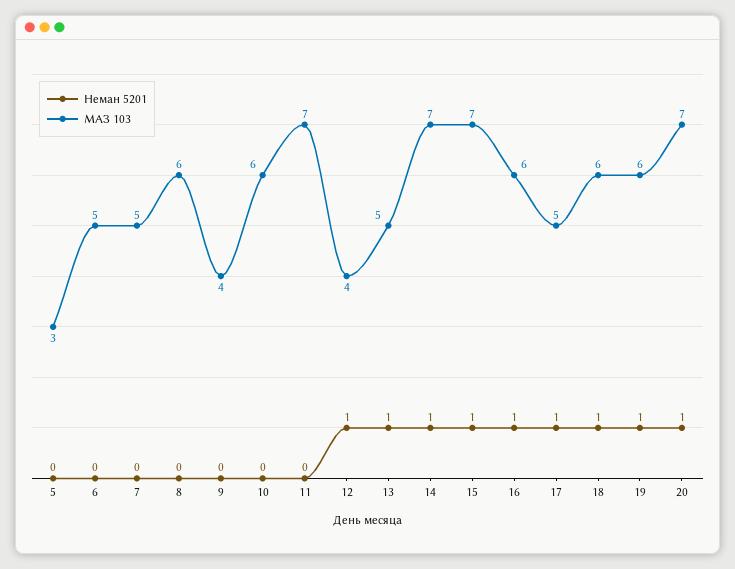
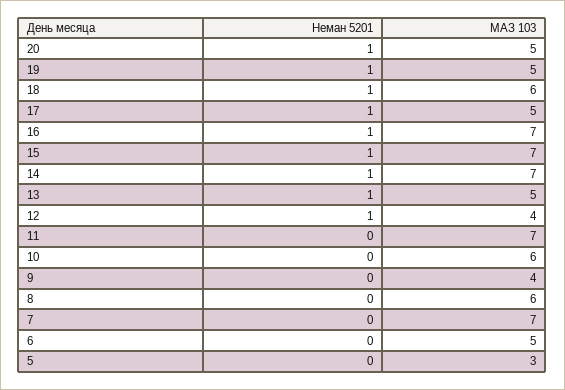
  {
    "Неман 5201": {
      "5": 0,
      "6": 0,
      "7": 0,
      "8": 0,
      "9": 0,
      "10": 0,
      "11": 0,
      "12": 1,
      "13": 1,
      "14": 1,
      "15": 1,
      "16": 1,
      "17": 1,
      "18": 1,
      "19": 1,
      "20": 1
    },
    "МАЗ 103": {
      "5": 3,
      "6": 5,
-     "7": 5,
+     "7": 7,
      "8": 6,
      "9": 4,
      "10": 6,
      "11": 7,
      "12": 4,
      "13": 5,
      "14": 7,
      "15": 7,
-     "16": 6,
+     "16": 7,
      "17": 5,
      "18": 6,
-     "19": 6,
+     "19": 5,
-     "20": 7
+     "20": 5
    }
  }

